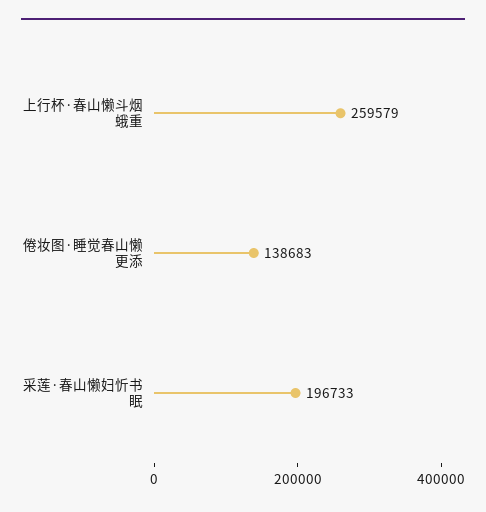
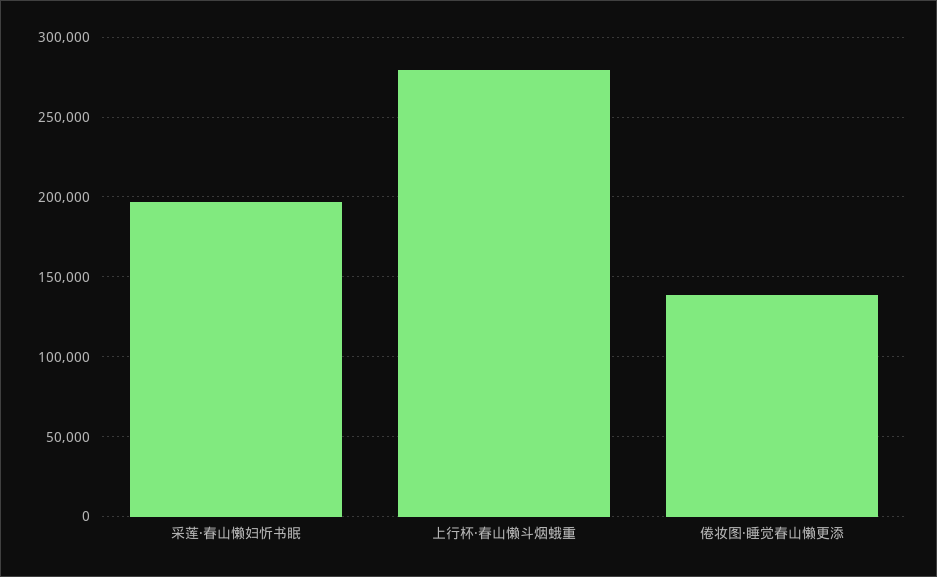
  {
-   "上行杯·春山懒斗烟蛾重": 259579,
+   "上行杯·春山懒斗烟蛾重": 280000,
    "倦妆图·睡觉春山懒更添": 138683,
    "采莲·春山懒妇忻书眠": 196733
  }

